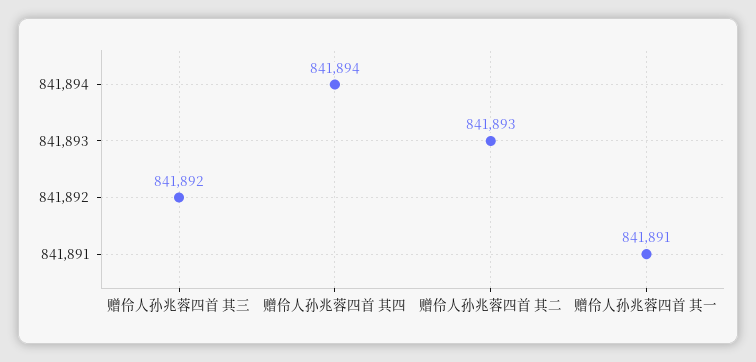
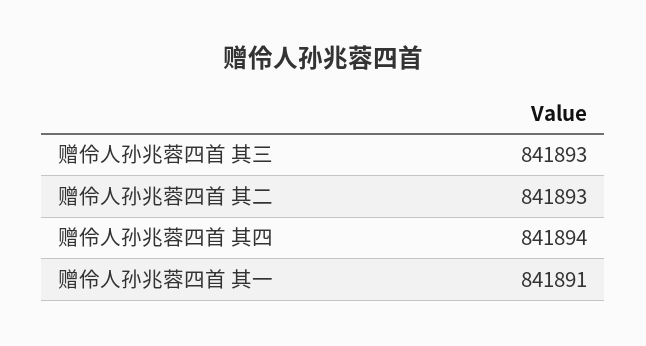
  {
-   "赠伶人孙兆蓉四首 其三": 841892,
+   "赠伶人孙兆蓉四首 其三": 841893,
    "赠伶人孙兆蓉四首 其四": 841894,
    "赠伶人孙兆蓉四首 其二": 841893,
    "赠伶人孙兆蓉四首 其一": 841891
  }

